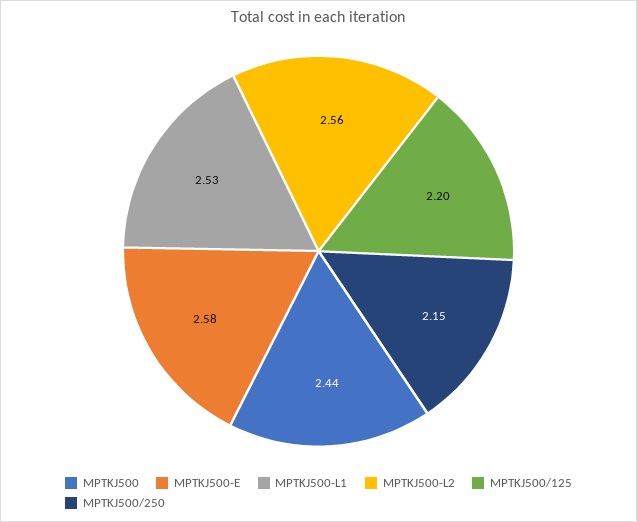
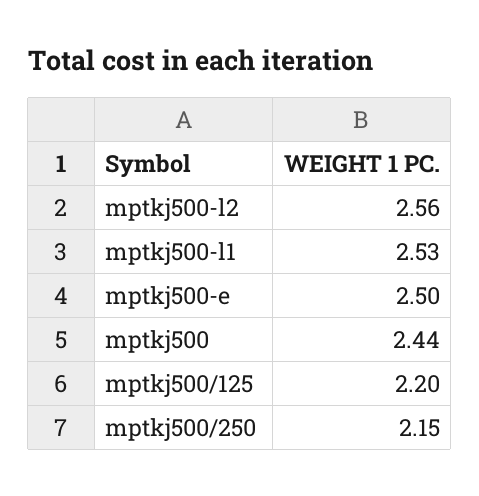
  {
    "MPTKJ500": 2.44,
-   "MPTKJ500-E": 2.58,
+   "MPTKJ500-E": 2.5,
    "MPTKJ500-L1": 2.53,
    "MPTKJ500-L2": 2.56,
    "MPTKJ500/125": 2.2,
    "MPTKJ500/250": 2.15
  }

